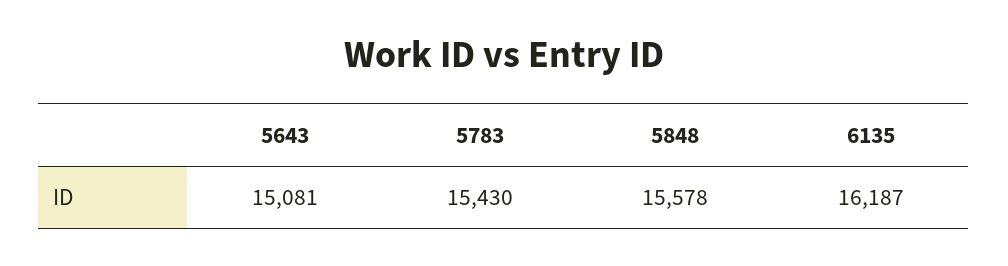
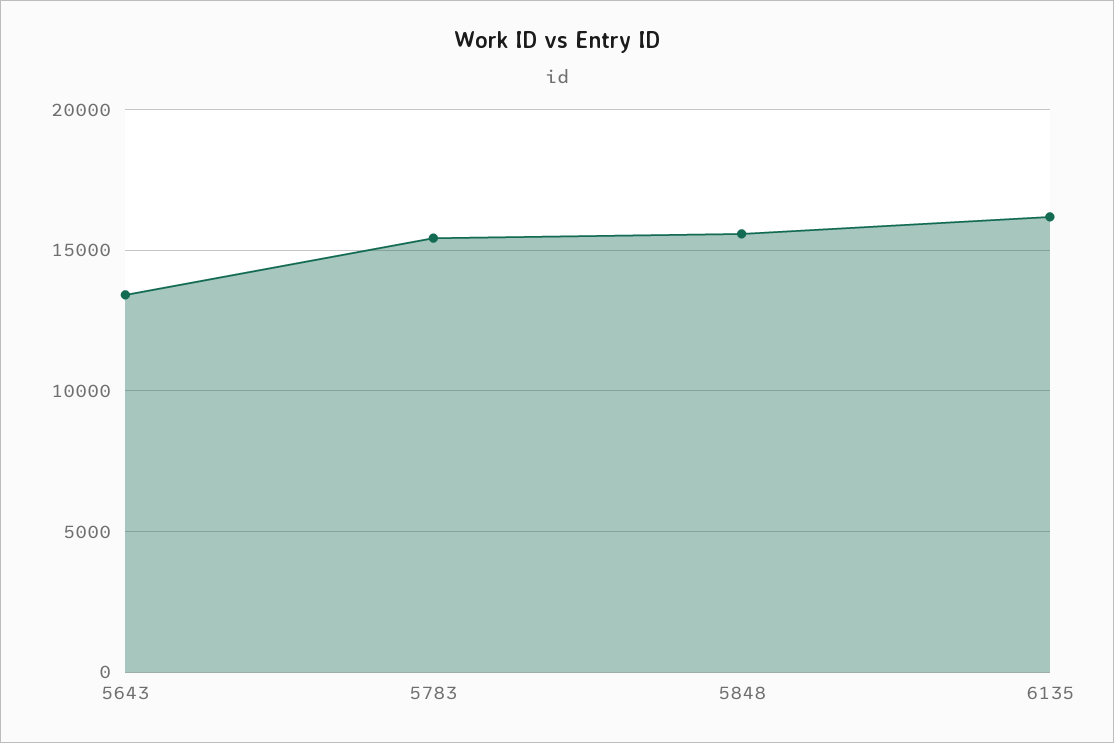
  {
-   "5643": 15081,
+   "5643": 13500,
    "5783": 15430,
    "5848": 15578,
    "6135": 16187
  }

